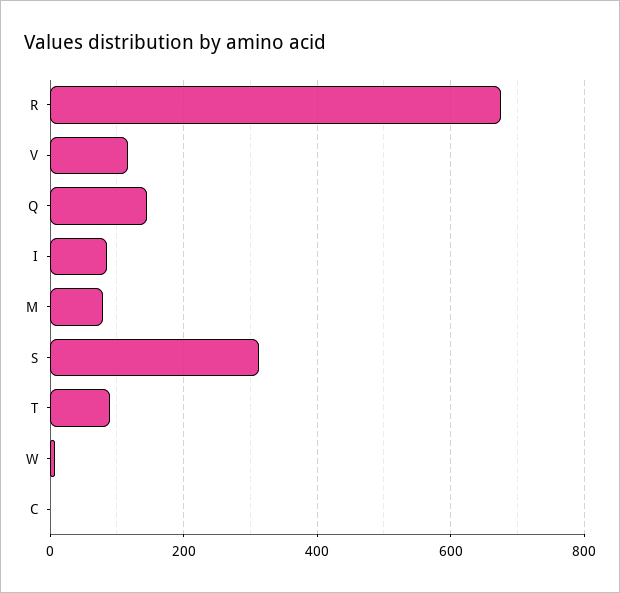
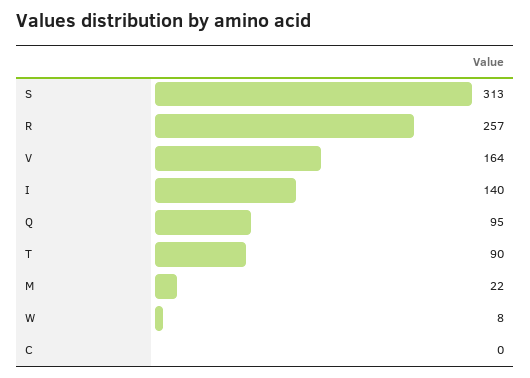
  {
-   "R": 680,
+   "R": 257,
-   "V": 120,
+   "V": 164,
-   "Q": 140,
+   "Q": 95,
-   "I": 80,
+   "I": 140,
-   "M": 80,
+   "M": 22,
    "S": 313,
    "T": 90,
    "W": 8,
    "C": 0
  }

